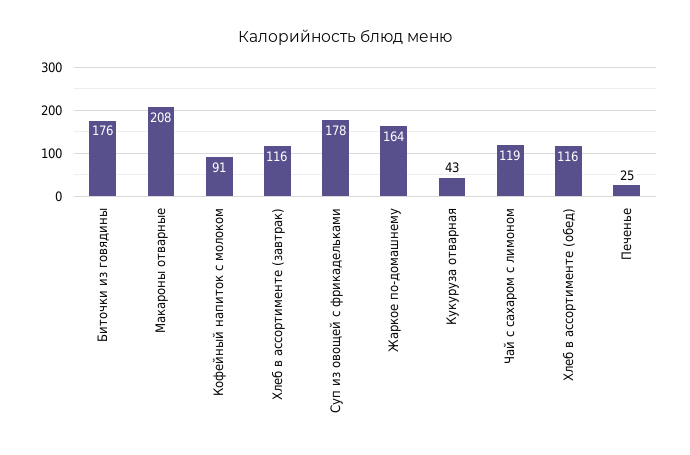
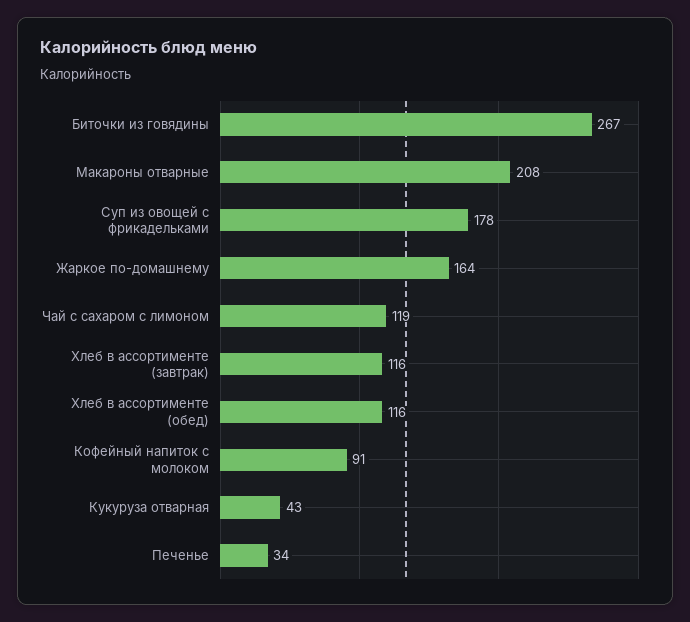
  {
-   "Биточки из говядины": 176,
+   "Биточки из говядины": 267,
    "Макароны отварные": 208,
    "Кофейный напиток с молоком": 91,
    "Хлеб в ассортименте (завтрак)": 116,
    "Суп из овощей с фрикадельками": 178,
    "Жаркое по-домашнему": 164,
    "Кукуруза отварная": 43,
    "Чай с сахаром с лимоном": 119,
    "Хлеб в ассортименте (обед)": 116,
-   "Печенье": 25
+   "Печенье": 34
  }

